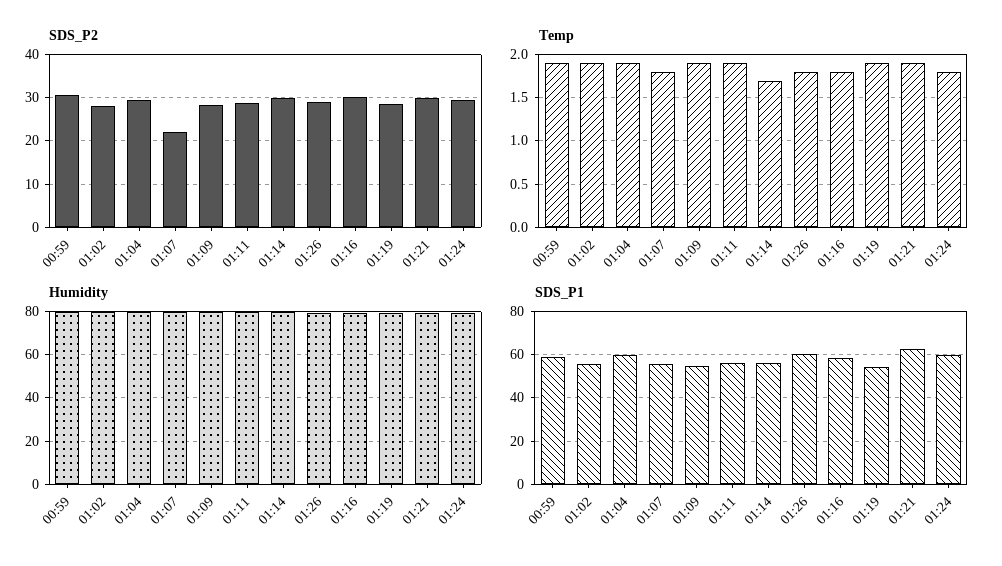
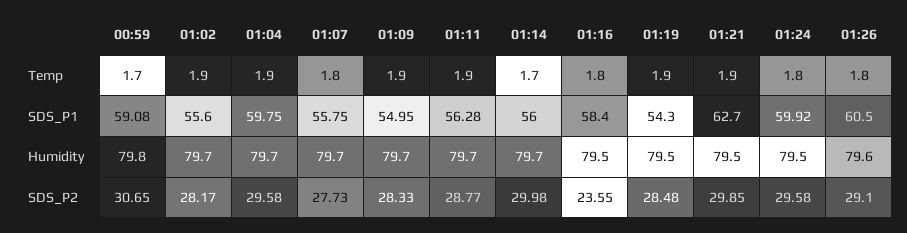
  {
    "SDS_P2": {
      "00:59": 30.65,
      "01:02": 28.17,
      "01:04": 29.58,
-     "01:07": 22,
+     "01:07": 27.73,
      "01:09": 28.33,
      "01:11": 28.77,
      "01:14": 29.98,
      "01:26": 29.1,
-     "01:16": 30,
+     "01:16": 23.55,
      "01:19": 28.48,
      "01:21": 29.85,
      "01:24": 29.58
    },
    "Temp": {
-     "00:59": 1.9,
+     "00:59": 1.7,
      "01:02": 1.9,
      "01:04": 1.9,
      "01:07": 1.8,
      "01:09": 1.9,
      "01:11": 1.9,
      "01:14": 1.7,
      "01:26": 1.8,
      "01:16": 1.8,
      "01:19": 1.9,
      "01:21": 1.9,
      "01:24": 1.8
    },
    "Humidity": {
      "00:59": 79.8,
      "01:02": 79.7,
      "01:04": 79.7,
      "01:07": 79.7,
      "01:09": 79.7,
      "01:11": 79.7,
      "01:14": 79.7,
      "01:26": 79.6,
      "01:16": 79.5,
      "01:19": 79.5,
      "01:21": 79.5,
      "01:24": 79.5
    },
    "SDS_P1": {
      "00:59": 59.08,
      "01:02": 55.6,
      "01:04": 59.75,
      "01:07": 55.75,
      "01:09": 54.95,
      "01:11": 56.28,
      "01:14": 56,
      "01:26": 60.5,
      "01:16": 58.4,
      "01:19": 54.3,
      "01:21": 62.7,
      "01:24": 59.92
    }
  }

